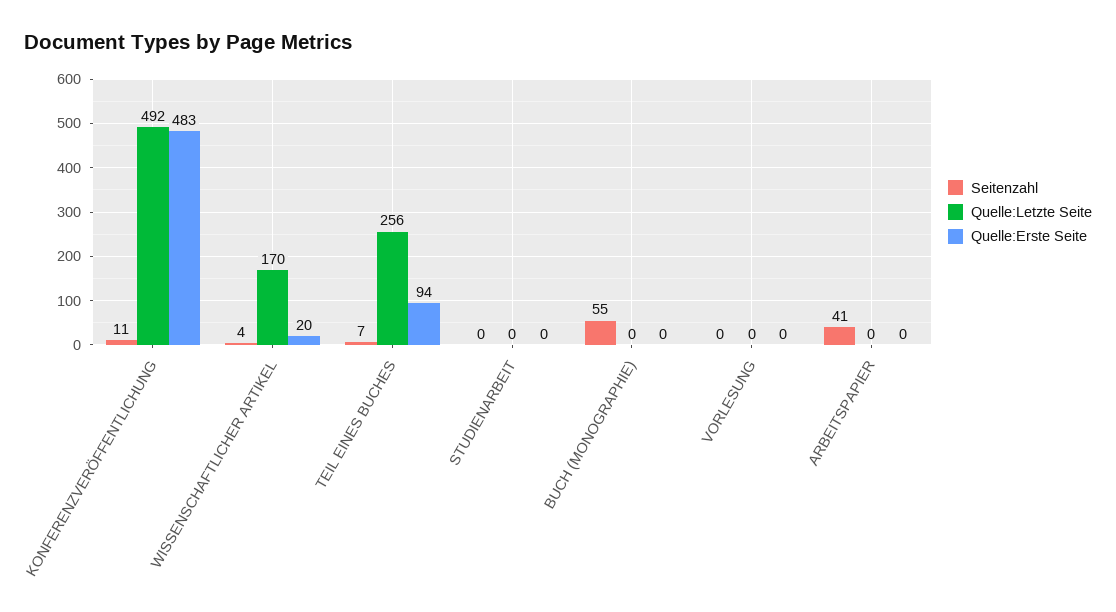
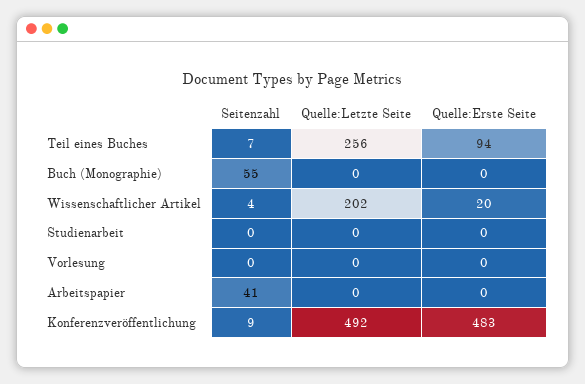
  {
    "Seitenzahl": {
-     "KONFERENZVERÖFFENTLICHUNG": 11,
+     "KONFERENZVERÖFFENTLICHUNG": 9,
      "WISSENSCHAFTLICHER ARTIKEL": 4,
      "TEIL EINES BUCHES": 7,
      "STUDIENARBEIT": 0,
      "BUCH (MONOGRAPHIE)": 55,
      "VORLESUNG": 0,
      "ARBEITSPAPIER": 41
    },
    "Quelle:Letzte Seite": {
      "KONFERENZVERÖFFENTLICHUNG": 492,
-     "WISSENSCHAFTLICHER ARTIKEL": 170,
+     "WISSENSCHAFTLICHER ARTIKEL": 202,
      "TEIL EINES BUCHES": 256,
      "STUDIENARBEIT": 0,
      "BUCH (MONOGRAPHIE)": 0,
      "VORLESUNG": 0,
      "ARBEITSPAPIER": 0
    },
    "Quelle:Erste Seite": {
      "KONFERENZVERÖFFENTLICHUNG": 483,
      "WISSENSCHAFTLICHER ARTIKEL": 20,
      "TEIL EINES BUCHES": 94,
      "STUDIENARBEIT": 0,
      "BUCH (MONOGRAPHIE)": 0,
      "VORLESUNG": 0,
      "ARBEITSPAPIER": 0
    }
  }

